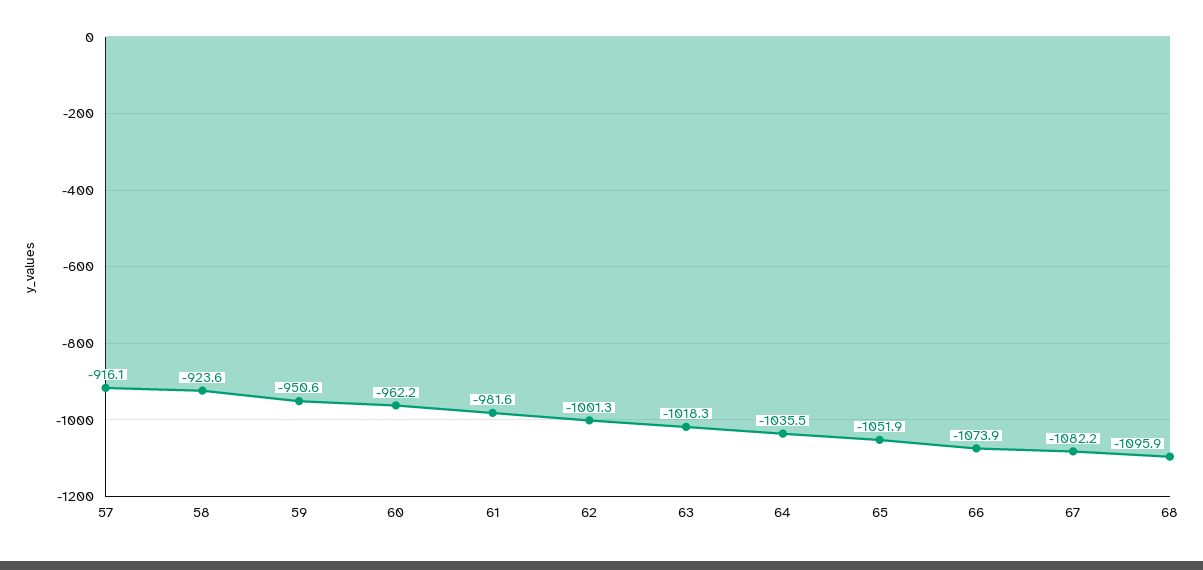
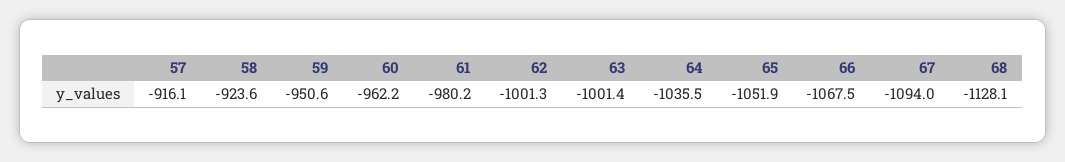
  {
    "57": -916.1,
    "58": -923.6,
    "59": -950.6,
    "60": -962.2,
-   "61": -981.6,
+   "61": -980.2,
    "62": -1001.3,
-   "63": -1018.3,
+   "63": -1001.4,
    "64": -1035.5,
    "65": -1051.9,
-   "66": -1073.9,
+   "66": -1067.5,
-   "67": -1082.2,
+   "67": -1094,
-   "68": -1095.9
+   "68": -1128.1
  }

